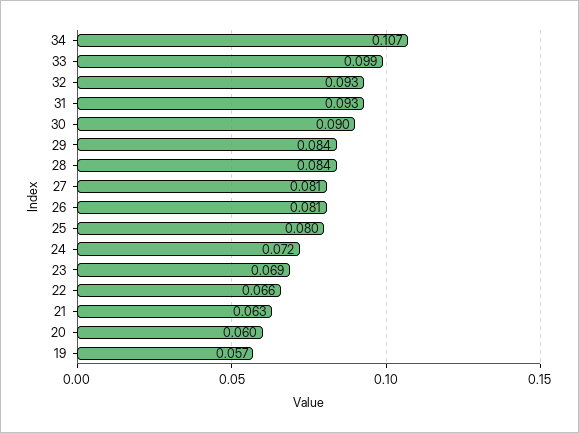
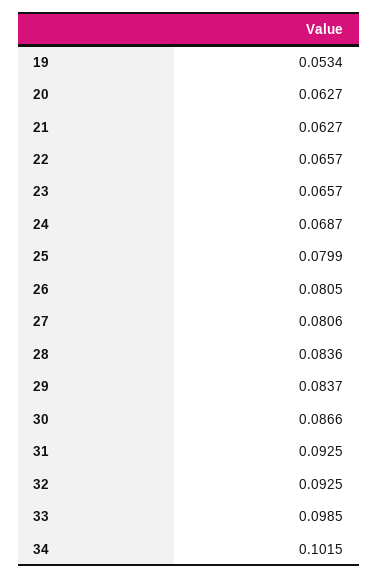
  {
-   "34": 0.107,
+   "34": 0.1015,
    "33": 0.0985,
    "32": 0.0925,
    "31": 0.0925,
-   "30": 0.09,
+   "30": 0.0866,
    "29": 0.0837,
    "28": 0.0836,
    "27": 0.0806,
    "26": 0.0805,
    "25": 0.0799,
-   "24": 0.072,
+   "24": 0.0687,
-   "23": 0.069,
+   "23": 0.0657,
    "22": 0.0657,
    "21": 0.0627,
-   "20": 0.06,
+   "20": 0.0627,
-   "19": 0.057
+   "19": 0.0534
  }

